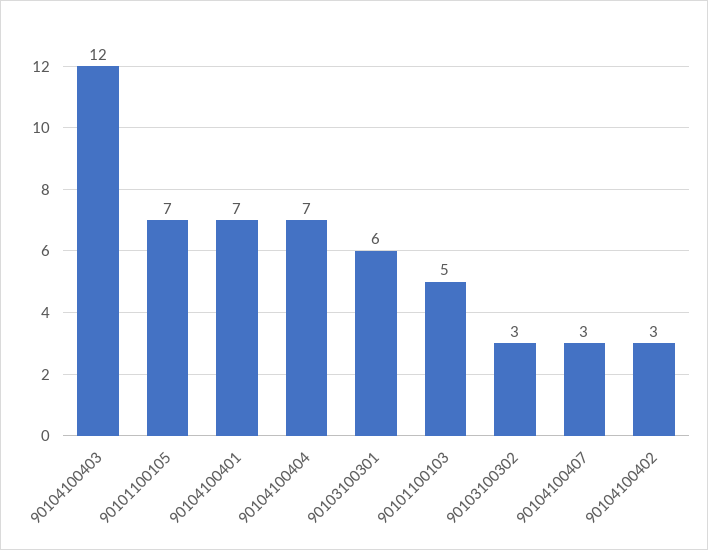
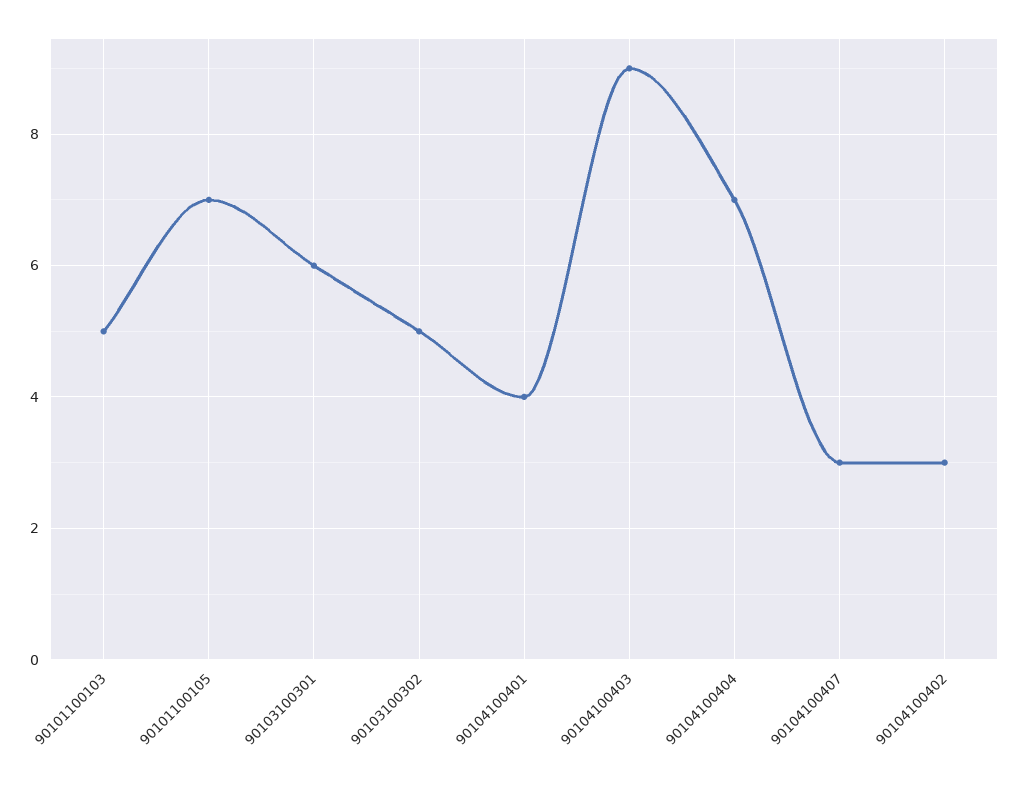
  {
-   "90104100403": 12,
+   "90104100403": 9,
    "90101100105": 7,
-   "90104100401": 7,
+   "90104100401": 4,
    "90104100404": 7,
    "90103100301": 6,
    "90101100103": 5,
-   "90103100302": 3,
+   "90103100302": 5,
    "90104100407": 3,
    "90104100402": 3
  }

